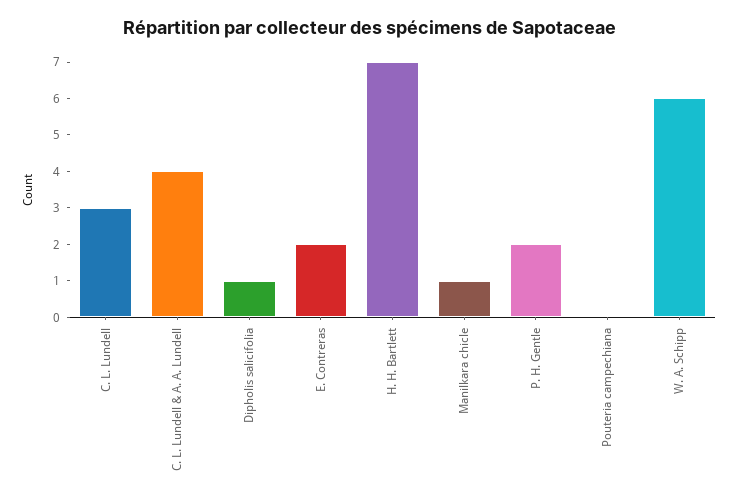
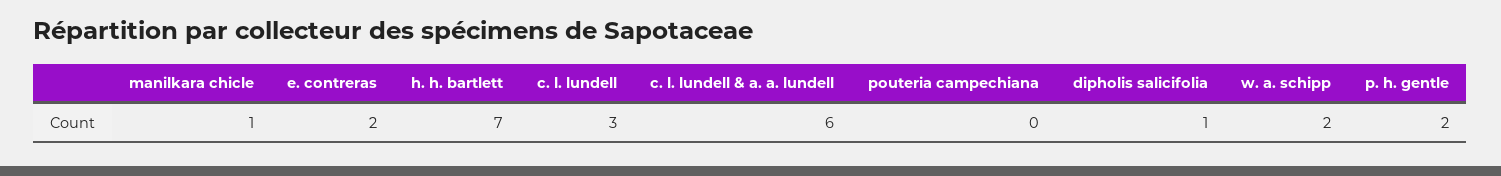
  {
    "C. L. Lundell": 3,
-   "C. L. Lundell & A. A. Lundell": 4,
+   "C. L. Lundell & A. A. Lundell": 6,
    "Dipholis salicifolia": 1,
    "E. Contreras": 2,
    "H. H. Bartlett": 7,
    "Manilkara chicle": 1,
    "P. H. Gentle": 2,
    "Pouteria campechiana": 0,
-   "W. A. Schipp": 6
+   "W. A. Schipp": 2
  }

